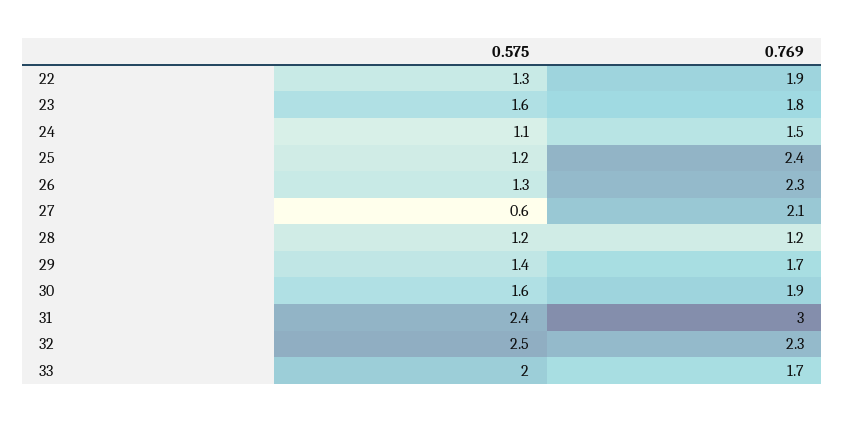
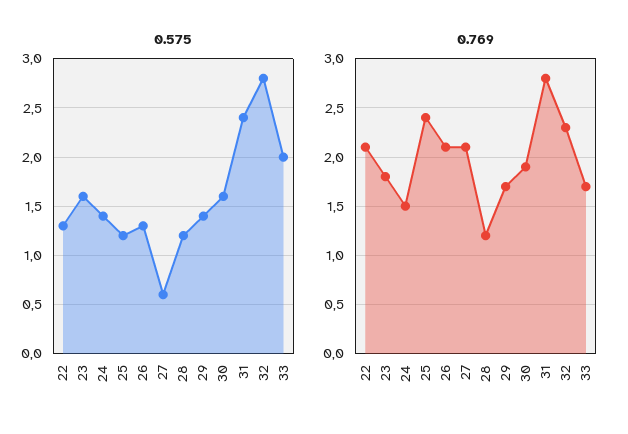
  {
    "0.575": {
      "22": 1.3,
      "23": 1.6,
-     "24": 1.1,
+     "24": 1.4,
      "25": 1.2,
      "26": 1.3,
      "27": 0.6,
      "28": 1.2,
      "29": 1.4,
      "30": 1.6,
      "31": 2.4,
-     "32": 2.5,
+     "32": 2.8,
      "33": 2
    },
    "0.769": {
-     "22": 1.9,
+     "22": 2.1,
      "23": 1.8,
      "24": 1.5,
      "25": 2.4,
-     "26": 2.3,
+     "26": 2.1,
      "27": 2.1,
      "28": 1.2,
      "29": 1.7,
      "30": 1.9,
-     "31": 3,
+     "31": 2.8,
      "32": 2.3,
      "33": 1.7
    }
  }

